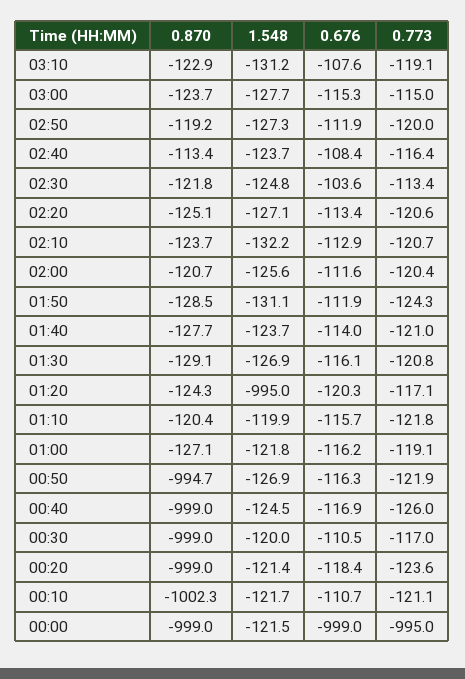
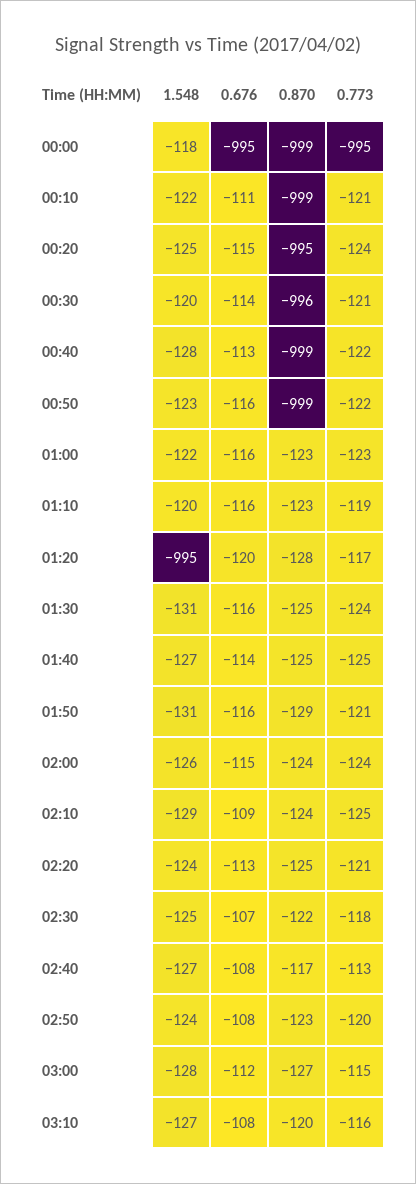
  {
    "0.870": {
-     "03:10": -122.9,
+     "03:10": -120,
-     "03:00": -123.7,
+     "03:00": -127,
-     "02:50": -119.2,
+     "02:50": -123,
-     "02:40": -113.4,
+     "02:40": -117,
      "02:30": -121.8,
      "02:20": -125.1,
      "02:10": -123.7,
-     "02:00": -120.7,
+     "02:00": -124,
      "01:50": -128.5,
-     "01:40": -127.7,
+     "01:40": -125,
-     "01:30": -129.1,
+     "01:30": -125,
-     "01:20": -124.3,
+     "01:20": -128,
-     "01:10": -120.4,
+     "01:10": -123,
-     "01:00": -127.1,
+     "01:00": -123,
-     "00:50": -994.7,
+     "00:50": -999,
      "00:40": -999,
-     "00:30": -999,
+     "00:30": -996,
-     "00:20": -999,
+     "00:20": -995,
-     "00:10": -1002.3,
+     "00:10": -999,
      "00:00": -999
    },
    "1.548": {
-     "03:10": -131.2,
+     "03:10": -127,
      "03:00": -127.7,
-     "02:50": -127.3,
+     "02:50": -124,
-     "02:40": -123.7,
+     "02:40": -127,
      "02:30": -124.8,
-     "02:20": -127.1,
+     "02:20": -124,
-     "02:10": -132.2,
+     "02:10": -129,
      "02:00": -125.6,
      "01:50": -131.1,
-     "01:40": -123.7,
+     "01:40": -127,
-     "01:30": -126.9,
+     "01:30": -131,
      "01:20": -995,
      "01:10": -119.9,
      "01:00": -121.8,
-     "00:50": -126.9,
+     "00:50": -123,
-     "00:40": -124.5,
+     "00:40": -128,
      "00:30": -120,
-     "00:20": -121.4,
+     "00:20": -125,
      "00:10": -121.7,
-     "00:00": -121.5
+     "00:00": -118
    },
    "0.676": {
      "03:10": -107.6,
-     "03:00": -115.3,
+     "03:00": -112,
-     "02:50": -111.9,
+     "02:50": -108,
      "02:40": -108.4,
-     "02:30": -103.6,
+     "02:30": -107,
      "02:20": -113.4,
-     "02:10": -112.9,
+     "02:10": -109,
-     "02:00": -111.6,
+     "02:00": -115,
-     "01:50": -111.9,
+     "01:50": -116,
      "01:40": -114,
      "01:30": -116.1,
      "01:20": -120.3,
      "01:10": -115.7,
      "01:00": -116.2,
      "00:50": -116.3,
-     "00:40": -116.9,
+     "00:40": -113,
-     "00:30": -110.5,
+     "00:30": -114,
-     "00:20": -118.4,
+     "00:20": -115,
      "00:10": -110.7,
-     "00:00": -999
+     "00:00": -995
    },
    "0.773": {
-     "03:10": -119.1,
+     "03:10": -116,
      "03:00": -115,
      "02:50": -120,
-     "02:40": -116.4,
+     "02:40": -113,
-     "02:30": -113.4,
+     "02:30": -118,
      "02:20": -120.6,
-     "02:10": -120.7,
+     "02:10": -125,
-     "02:00": -120.4,
+     "02:00": -124,
-     "01:50": -124.3,
+     "01:50": -121,
-     "01:40": -121,
+     "01:40": -125,
-     "01:30": -120.8,
+     "01:30": -124,
      "01:20": -117.1,
-     "01:10": -121.8,
+     "01:10": -119,
-     "01:00": -119.1,
+     "01:00": -123,
      "00:50": -121.9,
-     "00:40": -126,
+     "00:40": -122,
-     "00:30": -117,
+     "00:30": -121,
      "00:20": -123.6,
      "00:10": -121.1,
      "00:00": -995
    }
  }

